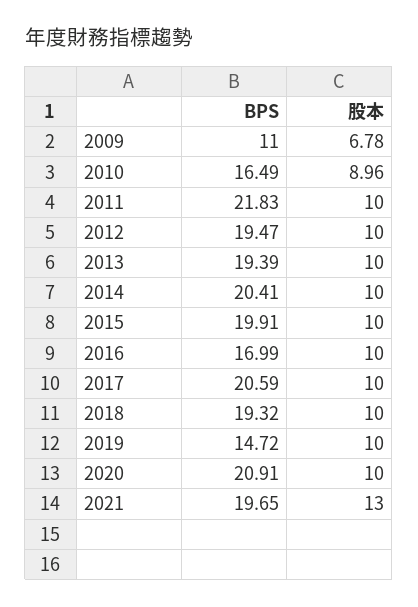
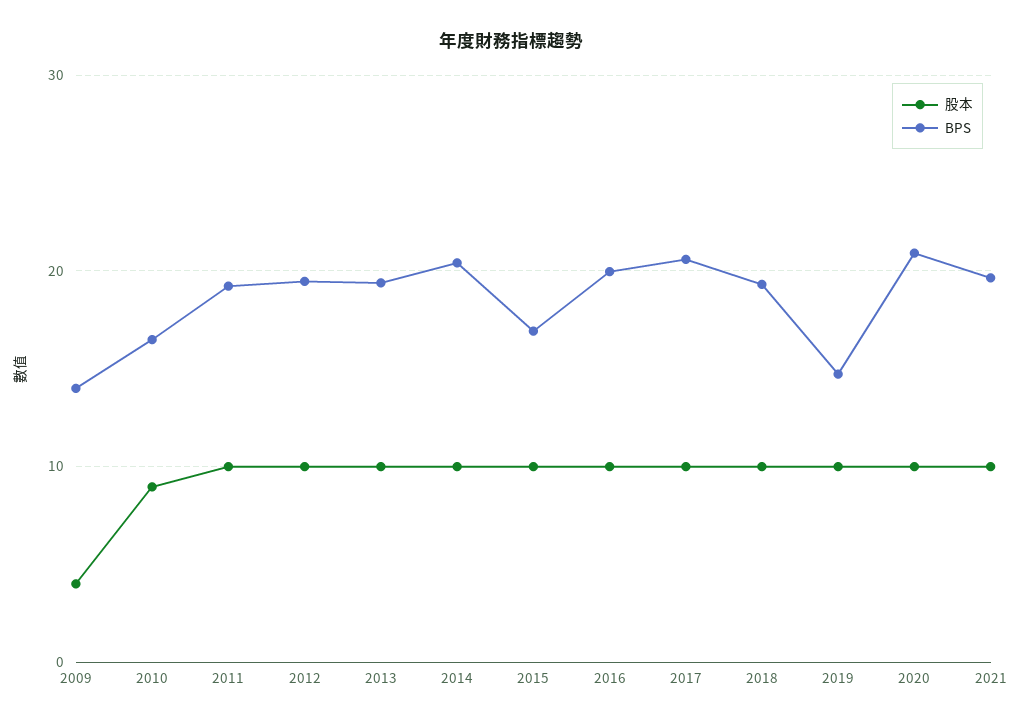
  {
    "BPS": {
-     "2009": 11,
+     "2009": 14,
      "2010": 16.49,
-     "2011": 21.83,
+     "2011": 19,
      "2012": 19.47,
      "2013": 19.39,
      "2014": 20.41,
-     "2015": 19.91,
+     "2015": 17,
-     "2016": 16.99,
+     "2016": 20,
      "2017": 20.59,
      "2018": 19.32,
      "2019": 14.72,
      "2020": 20.91,
      "2021": 19.65
    },
    "股本": {
-     "2009": 6.78,
+     "2009": 4,
      "2010": 8.96,
      "2011": 10,
      "2012": 10,
      "2013": 10,
      "2014": 10,
      "2015": 10,
      "2016": 10,
      "2017": 10,
      "2018": 10,
      "2019": 10,
      "2020": 10,
-     "2021": 13
+     "2021": 10
    }
  }

